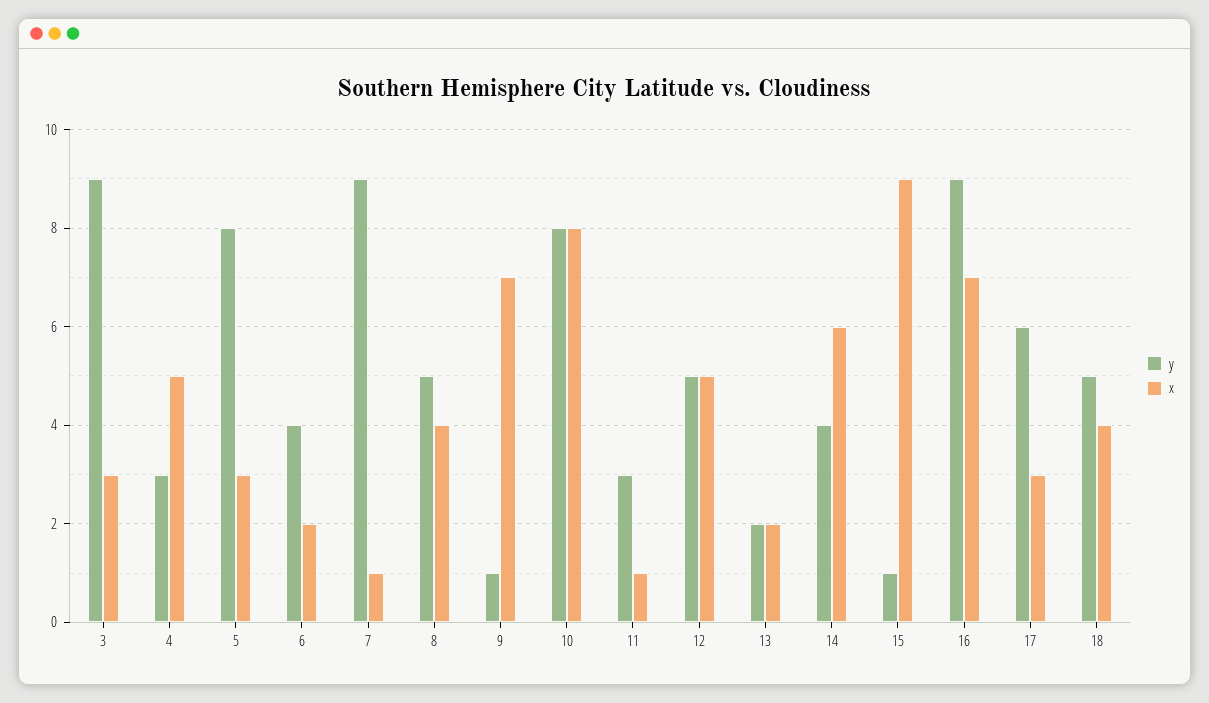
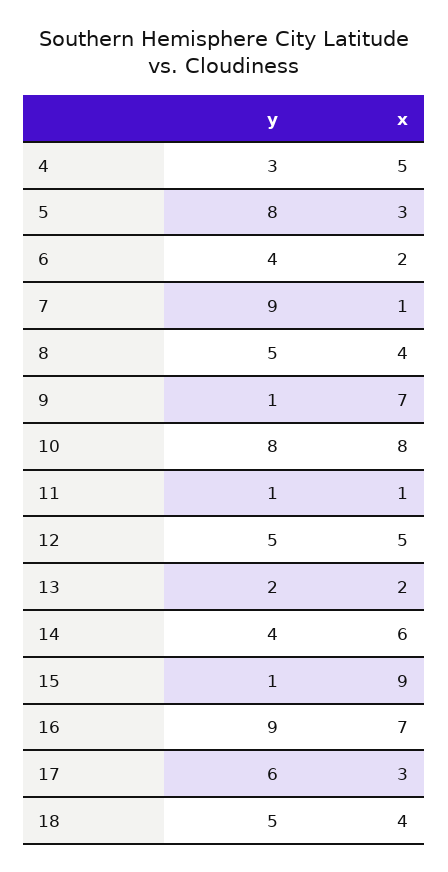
  {
    "y": {
-     "3": 9,
      "4": 3,
      "5": 8,
      "6": 4,
      "7": 9,
      "8": 5,
      "9": 1,
      "10": 8,
-     "11": 3,
+     "11": 1,
      "12": 5,
      "13": 2,
      "14": 4,
      "15": 1,
      "16": 9,
      "17": 6,
      "18": 5
    },
    "x": {
-     "3": 3,
      "4": 5,
      "5": 3,
      "6": 2,
      "7": 1,
      "8": 4,
      "9": 7,
      "10": 8,
      "11": 1,
      "12": 5,
      "13": 2,
      "14": 6,
      "15": 9,
      "16": 7,
      "17": 3,
      "18": 4
    }
  }

